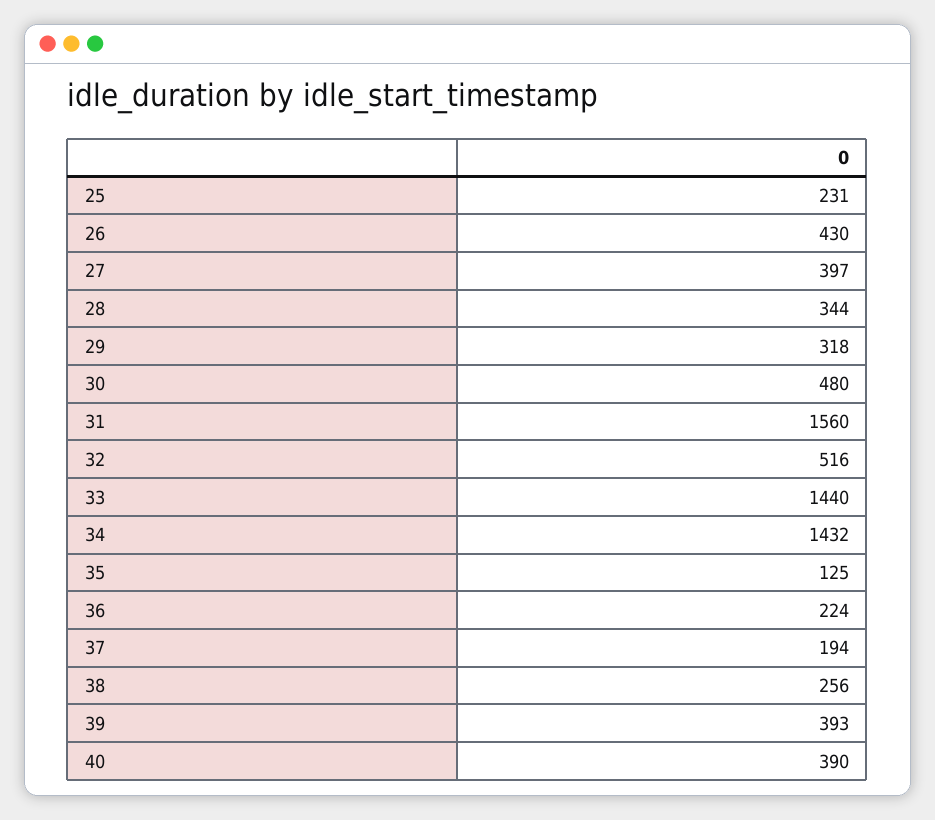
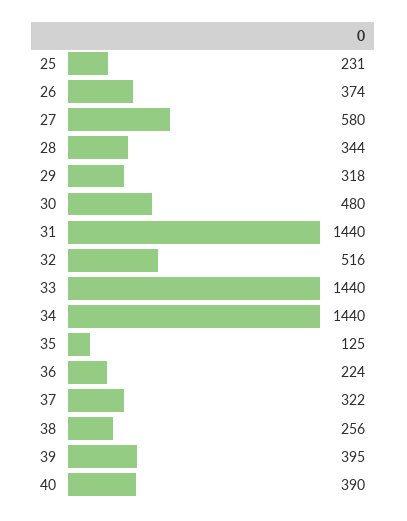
  {
    "25": 231,
-   "26": 430,
+   "26": 374,
-   "27": 397,
+   "27": 580,
    "28": 344,
    "29": 318,
    "30": 480,
-   "31": 1560,
+   "31": 1440,
    "32": 516,
    "33": 1440,
-   "34": 1432,
+   "34": 1440,
    "35": 125,
    "36": 224,
-   "37": 194,
+   "37": 322,
    "38": 256,
-   "39": 393,
+   "39": 395,
    "40": 390
  }

